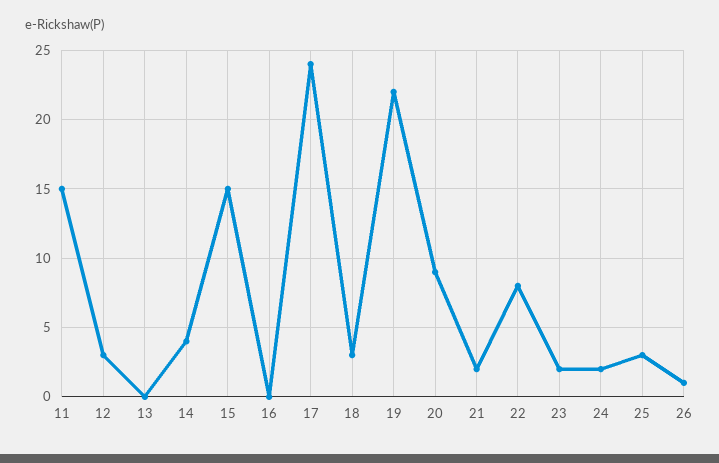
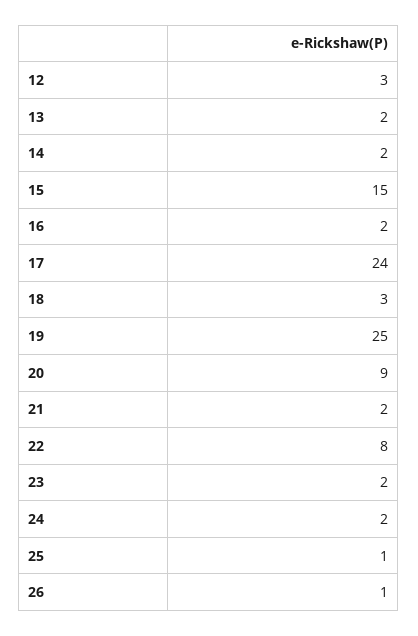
  {
-   "11": 15,
    "12": 3,
-   "13": 0,
+   "13": 2,
-   "14": 4,
+   "14": 2,
    "15": 15,
-   "16": 0,
+   "16": 2,
    "17": 24,
    "18": 3,
-   "19": 22,
+   "19": 25,
    "20": 9,
    "21": 2,
    "22": 8,
    "23": 2,
    "24": 2,
-   "25": 3,
+   "25": 1,
    "26": 1
  }

